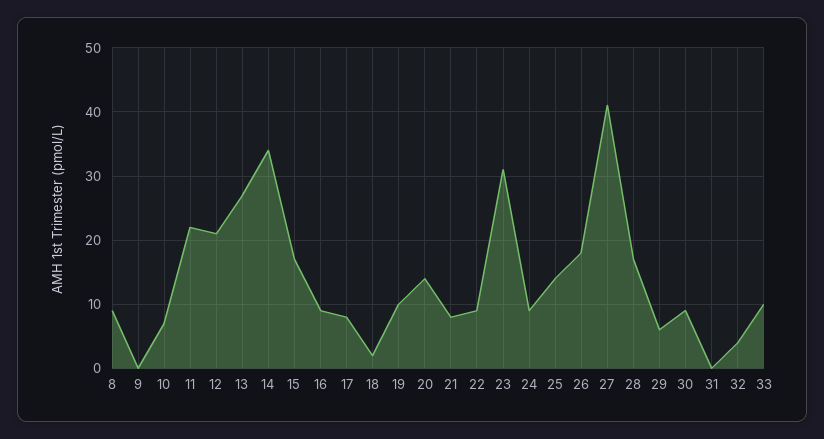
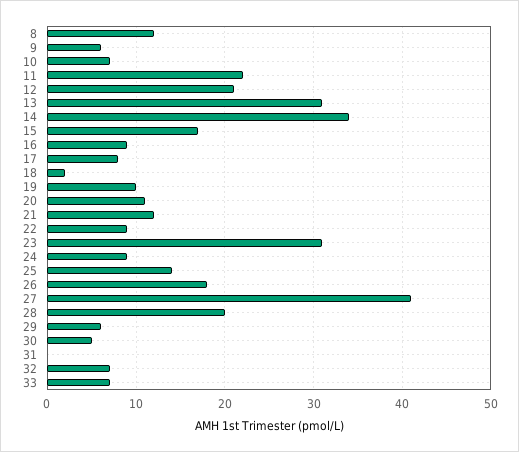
  {
-   "8": 9,
+   "8": 12,
-   "9": 0,
+   "9": 6,
    "10": 7,
    "11": 22,
    "12": 21,
-   "13": 27,
+   "13": 31,
    "14": 34,
    "15": 17,
    "16": 9,
    "17": 8,
    "18": 2,
    "19": 10,
-   "20": 14,
+   "20": 11,
-   "21": 8,
+   "21": 12,
    "22": 9,
    "23": 31,
    "24": 9,
    "25": 14,
    "26": 18,
    "27": 41,
-   "28": 17,
+   "28": 20,
    "29": 6,
-   "30": 9,
+   "30": 5,
    "31": 0,
-   "32": 4,
+   "32": 7,
-   "33": 10
+   "33": 7
  }

